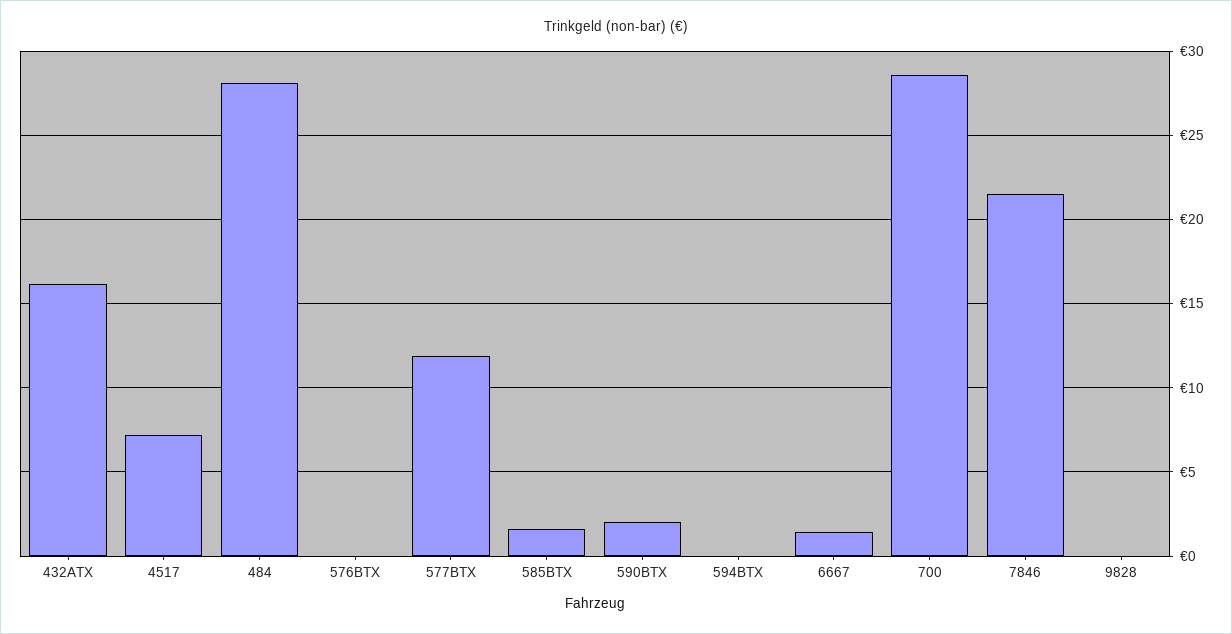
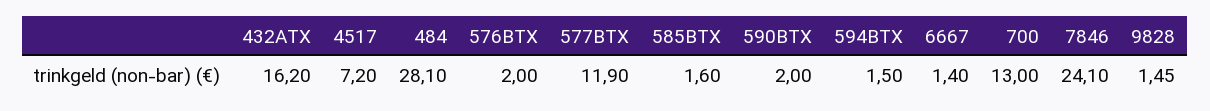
  {
    "432ATX": 16.2,
    "4517": 7.2,
    "484": 28.1,
-   "576BTX": 0,
+   "576BTX": 2,
    "577BTX": 11.9,
    "585BTX": 1.6,
    "590BTX": 2,
-   "594BTX": 0,
+   "594BTX": 1.5,
    "6667": 1.4,
-   "700": 28.5,
+   "700": 13,
-   "7846": 21.5,
+   "7846": 24.1,
-   "9828": 0
+   "9828": 1.45
  }

